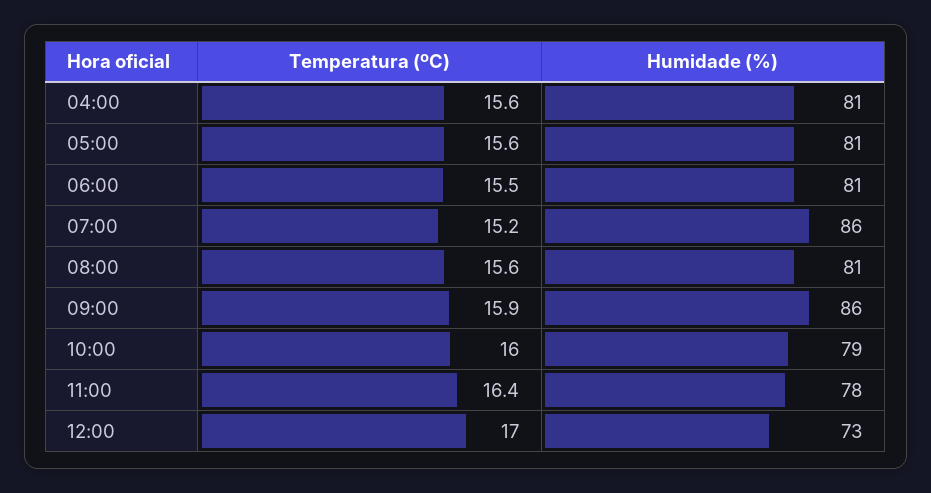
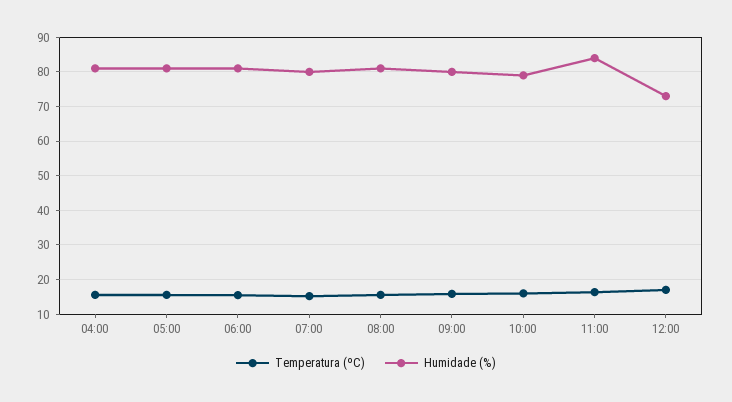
  {
    "Temperatura (ºC)": {
      "04:00": 15.6,
      "05:00": 15.6,
      "06:00": 15.5,
      "07:00": 15.2,
      "08:00": 15.6,
      "09:00": 15.9,
      "10:00": 16,
      "11:00": 16.4,
      "12:00": 17
    },
    "Humidade (%)": {
      "04:00": 81,
      "05:00": 81,
      "06:00": 81,
-     "07:00": 86,
+     "07:00": 80,
      "08:00": 81,
-     "09:00": 86,
+     "09:00": 80,
      "10:00": 79,
-     "11:00": 78,
+     "11:00": 84,
      "12:00": 73
    }
  }

